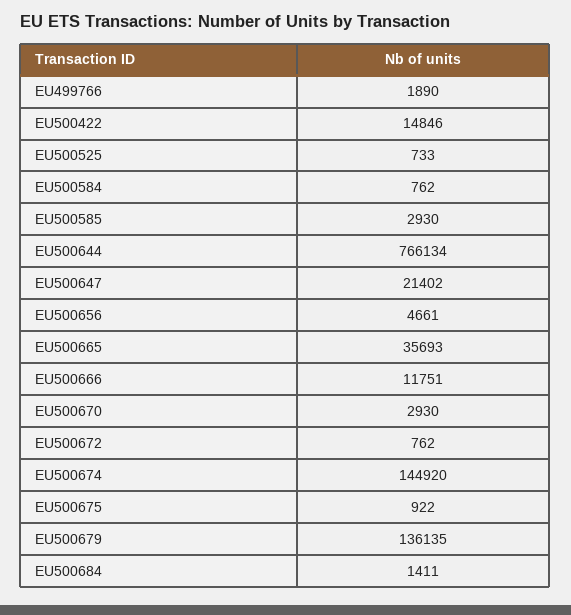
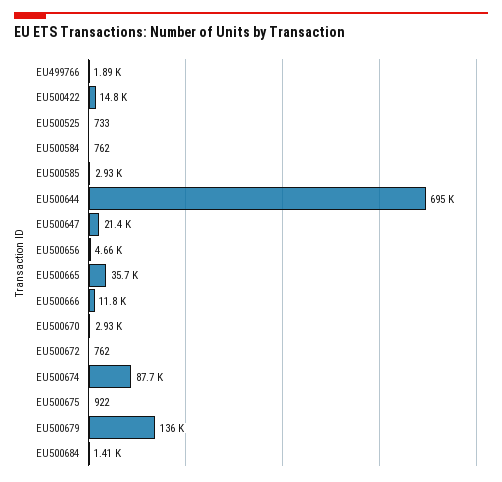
  {
    "EU499766": 1890,
    "EU500422": 14846,
    "EU500525": 733,
    "EU500584": 762,
    "EU500585": 2930,
-   "EU500644": 766134,
+   "EU500644": 695000,
    "EU500647": 21402,
    "EU500656": 4661,
    "EU500665": 35693,
    "EU500666": 11751,
    "EU500670": 2930,
    "EU500672": 762,
-   "EU500674": 144920,
+   "EU500674": 87700,
    "EU500675": 922,
    "EU500679": 136135,
    "EU500684": 1411
  }

